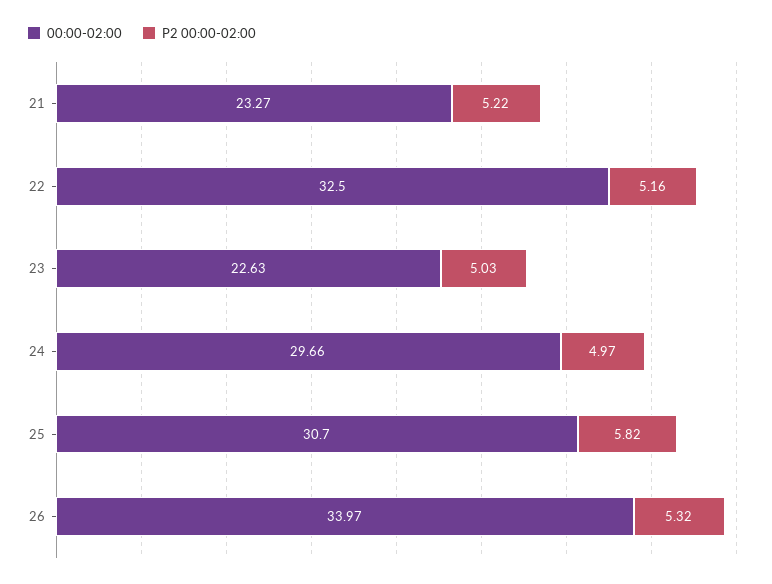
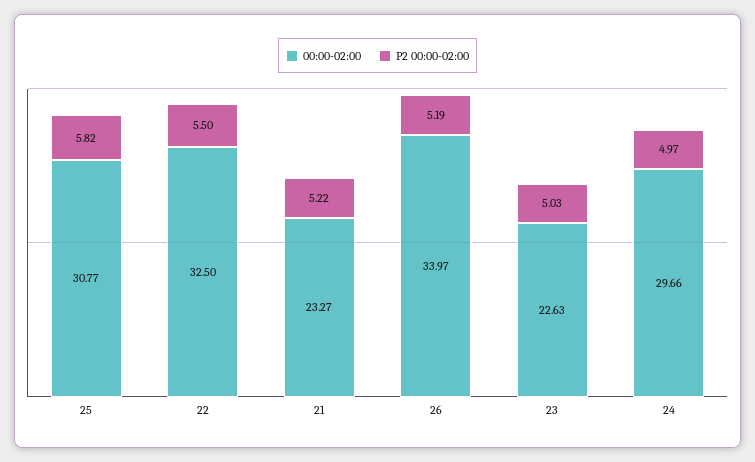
  {
    "00:00-02:00": {
      "21": 23.27,
      "22": 32.5,
      "23": 22.63,
      "24": 29.66,
-     "25": 30.7,
+     "25": 30.77,
      "26": 33.97
    },
    "P2 00:00-02:00": {
      "21": 5.22,
-     "22": 5.16,
+     "22": 5.5,
      "23": 5.03,
      "24": 4.97,
      "25": 5.82,
-     "26": 5.32
+     "26": 5.19
    }
  }

